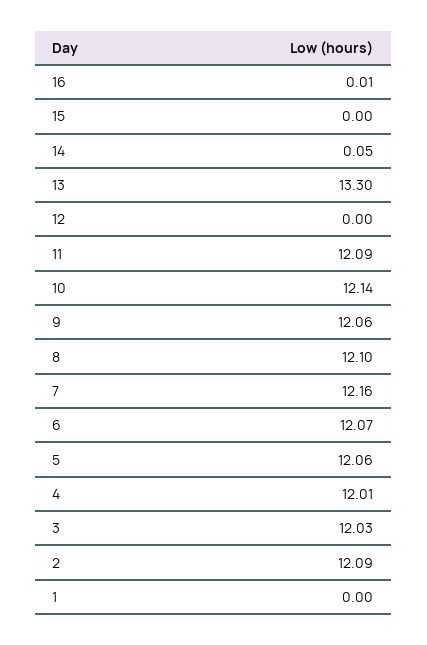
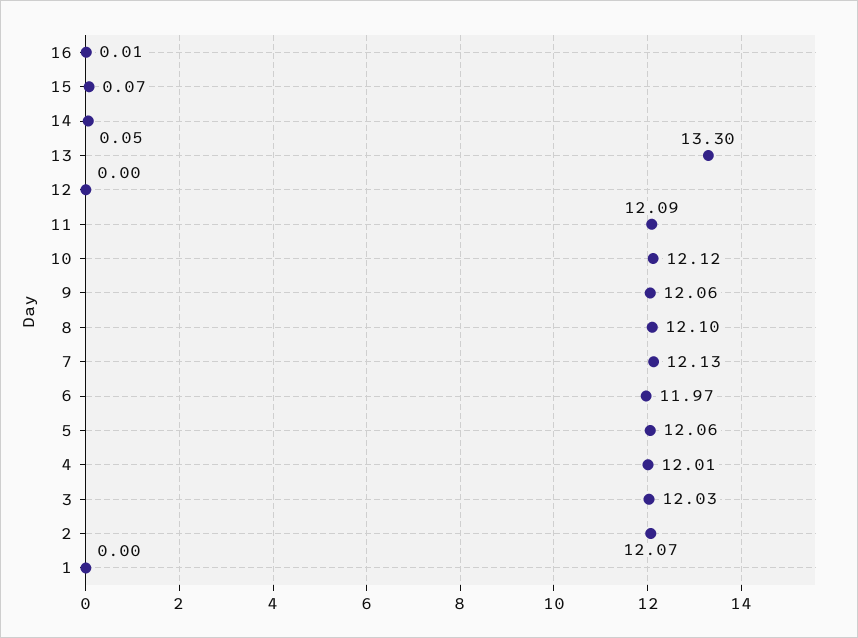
  {
    "16": 0.01,
-   "15": 0,
+   "15": 0.07,
    "14": 0.05,
    "13": 13.3,
    "12": 0,
    "11": 12.09,
-   "10": 12.14,
+   "10": 12.12,
    "9": 12.06,
    "8": 12.1,
-   "7": 12.16,
+   "7": 12.13,
-   "6": 12.07,
+   "6": 11.97,
    "5": 12.06,
    "4": 12.01,
    "3": 12.03,
-   "2": 12.09,
+   "2": 12.07,
    "1": 0
  }

